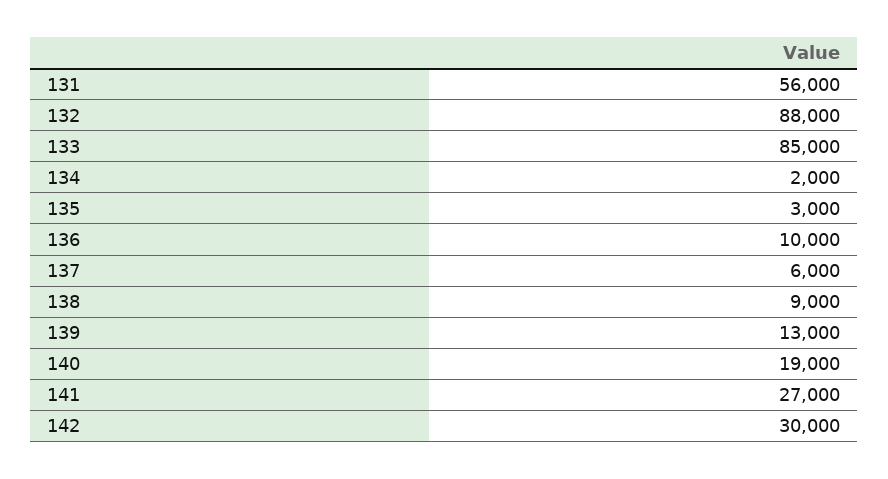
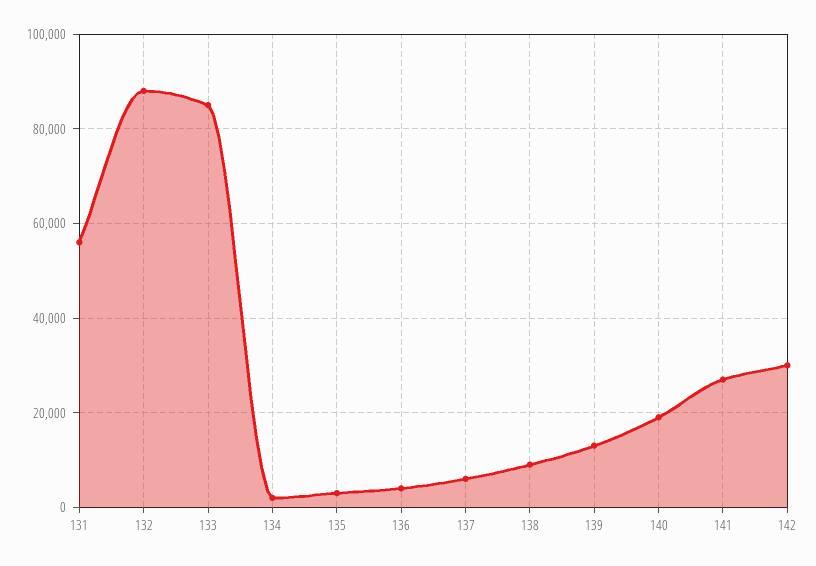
  {
    "131": 56000,
    "132": 88000,
    "133": 85000,
    "134": 2000,
    "135": 3000,
-   "136": 10000,
+   "136": 4000,
    "137": 6000,
    "138": 9000,
    "139": 13000,
    "140": 19000,
    "141": 27000,
    "142": 30000
  }

